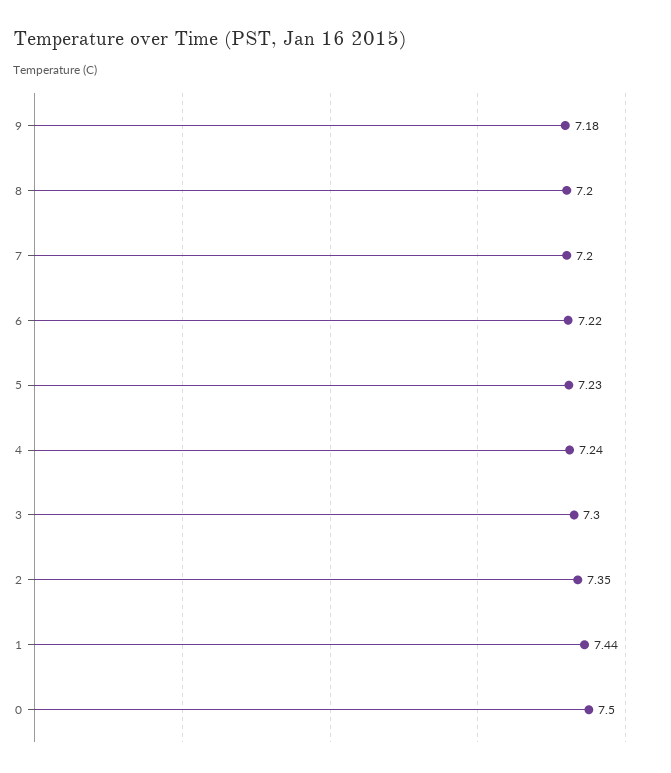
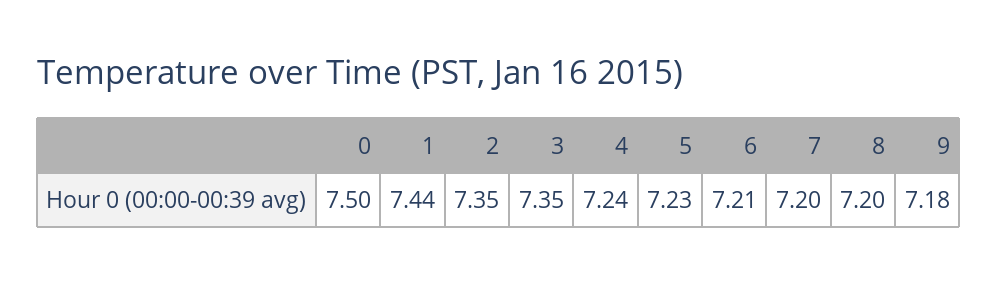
  {
    "9": 7.18,
    "8": 7.2,
    "7": 7.2,
-   "6": 7.22,
+   "6": 7.21,
    "5": 7.23,
    "4": 7.24,
-   "3": 7.3,
+   "3": 7.35,
    "2": 7.35,
    "1": 7.44,
    "0": 7.5
  }

